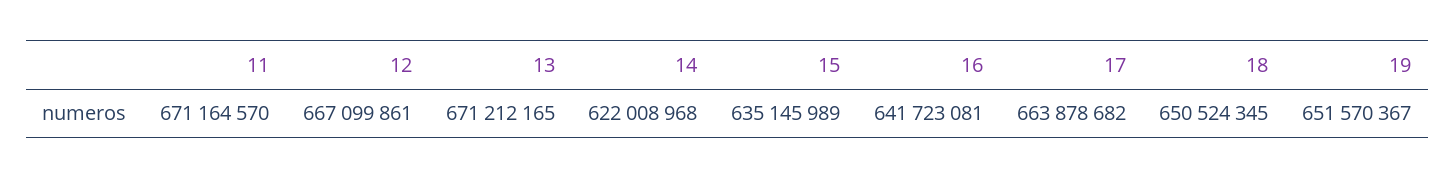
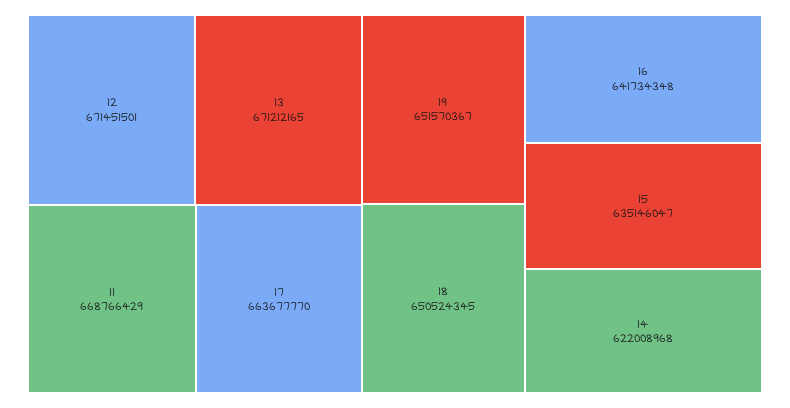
  {
-   "11": 671164570,
+   "11": 668766429,
-   "12": 667099861,
+   "12": 671451501,
    "13": 671212165,
    "14": 622008968,
-   "15": 635145989,
+   "15": 635146047,
-   "16": 641723081,
+   "16": 641734348,
-   "17": 663878682,
+   "17": 663677770,
    "18": 650524345,
    "19": 651570367
  }

